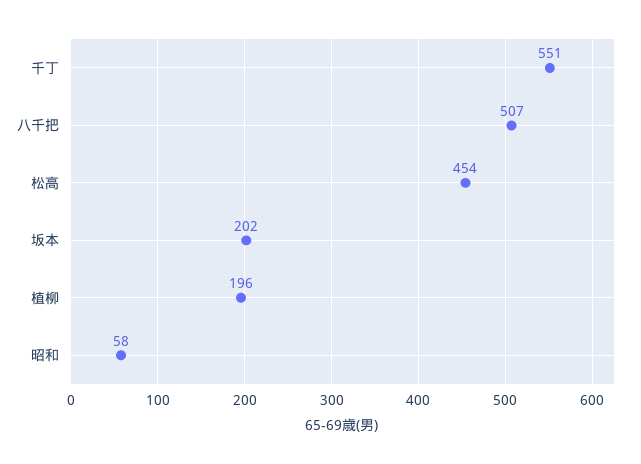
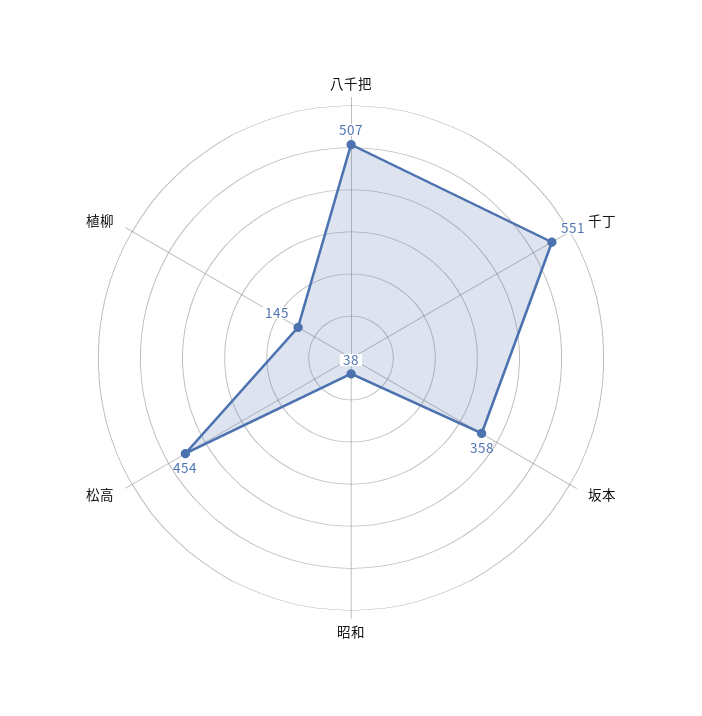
  {
    "千丁": 551,
    "八千把": 507,
    "松高": 454,
-   "坂本": 202,
+   "坂本": 358,
-   "植柳": 196,
+   "植柳": 145,
-   "昭和": 58
+   "昭和": 38
  }

